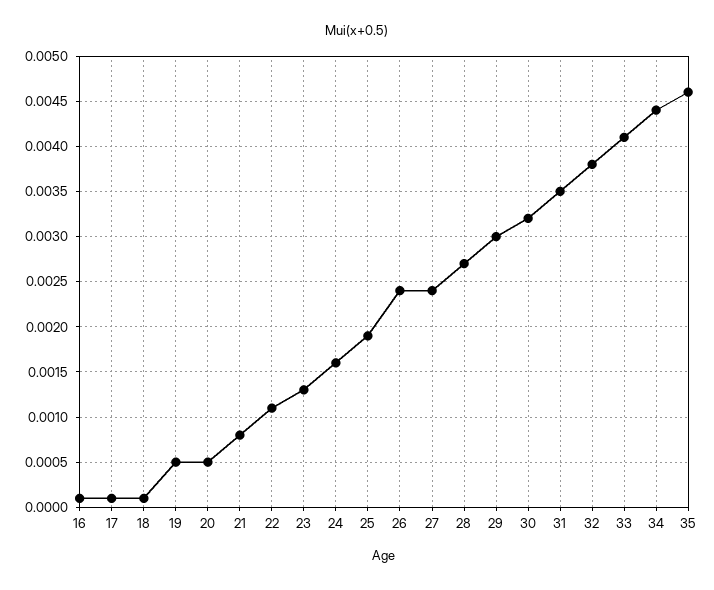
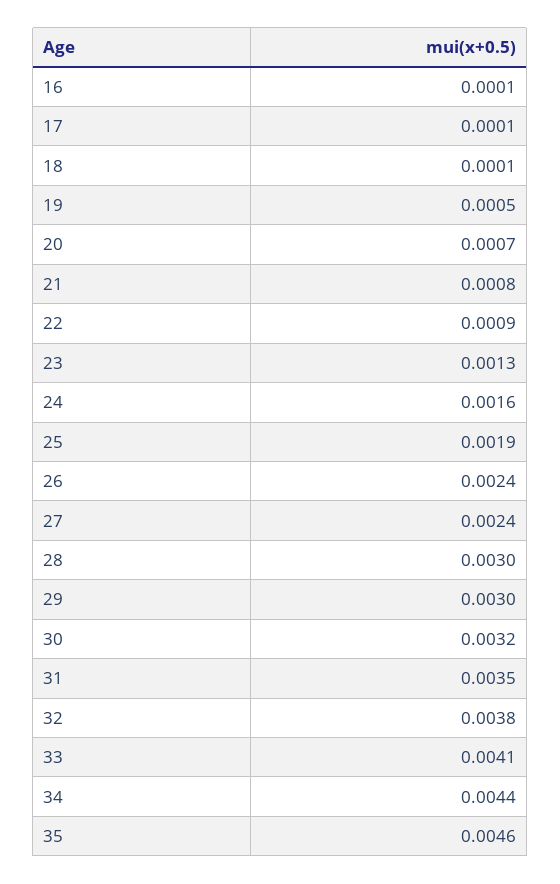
  {
    "16": 0.0001,
    "17": 0.0001,
    "18": 0.0001,
    "19": 0.0005,
-   "20": 0.0005,
+   "20": 0.0007,
    "21": 0.0008,
-   "22": 0.0011,
+   "22": 0.0009,
    "23": 0.0013,
    "24": 0.0016,
    "25": 0.0019,
    "26": 0.0024,
    "27": 0.0024,
-   "28": 0.0027,
+   "28": 0.003,
    "29": 0.003,
    "30": 0.0032,
    "31": 0.0035,
    "32": 0.0038,
    "33": 0.0041,
    "34": 0.0044,
    "35": 0.0046
  }

